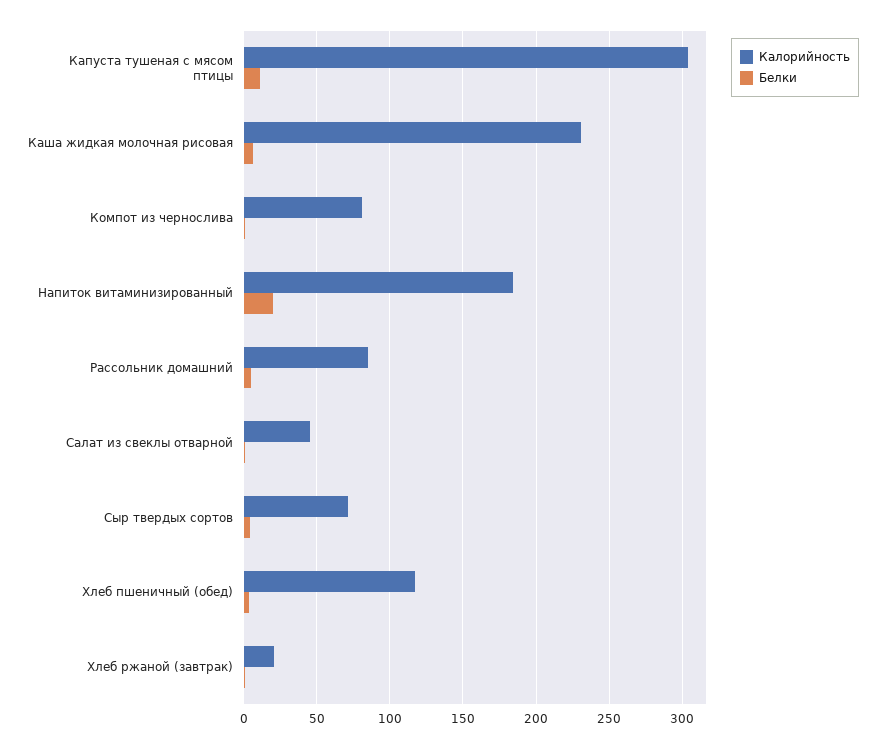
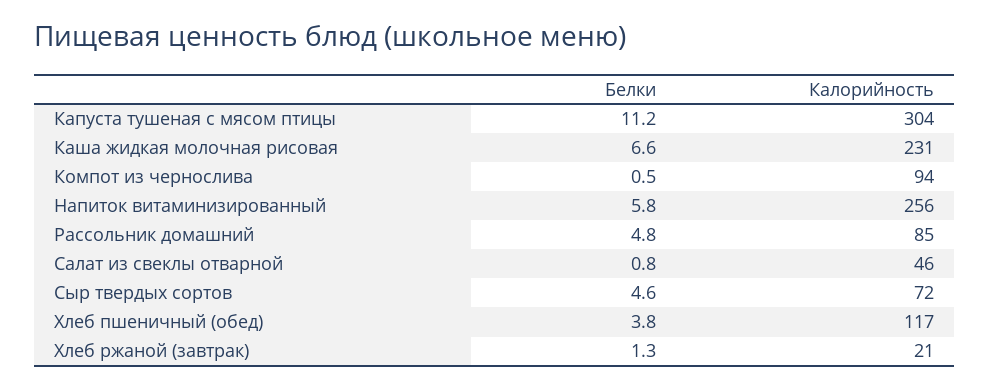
  {
    "Калорийность": {
      "Капуста тушеная с мясом птицы": 304,
      "Каша жидкая молочная рисовая": 231,
-     "Компот из чернослива": 80,
+     "Компот из чернослива": 94,
-     "Напиток витаминизированный": 185,
+     "Напиток витаминизированный": 256,
      "Рассольник домашний": 85,
      "Салат из свеклы отварной": 46,
      "Сыр твердых сортов": 72,
      "Хлеб пшеничный (обед)": 117,
      "Хлеб ржаной (завтрак)": 21
    },
    "Белки": {
      "Капуста тушеная с мясом птицы": 11.2,
      "Каша жидкая молочная рисовая": 6.6,
      "Компот из чернослива": 0.5,
-     "Напиток витаминизированный": 20,
+     "Напиток витаминизированный": 5.8,
      "Рассольник домашний": 4.8,
      "Салат из свеклы отварной": 0.8,
      "Сыр твердых сортов": 4.6,
      "Хлеб пшеничный (обед)": 3.8,
      "Хлеб ржаной (завтрак)": 1.3
    }
  }

